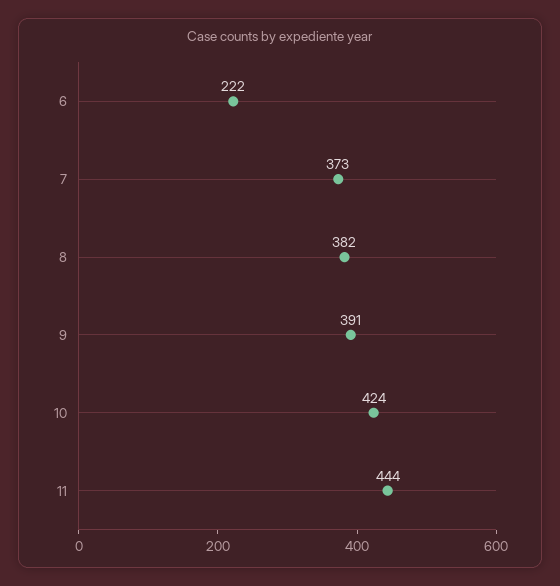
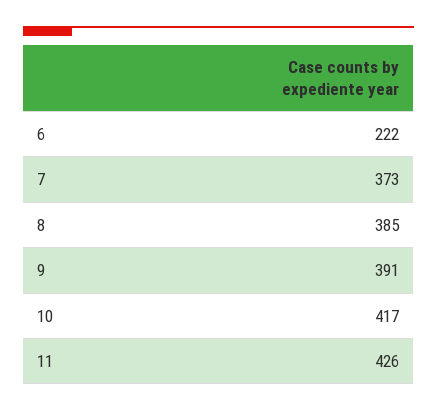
  {
    "6": 222,
    "7": 373,
-   "8": 382,
+   "8": 385,
    "9": 391,
-   "10": 424,
+   "10": 417,
-   "11": 444
+   "11": 426
  }

